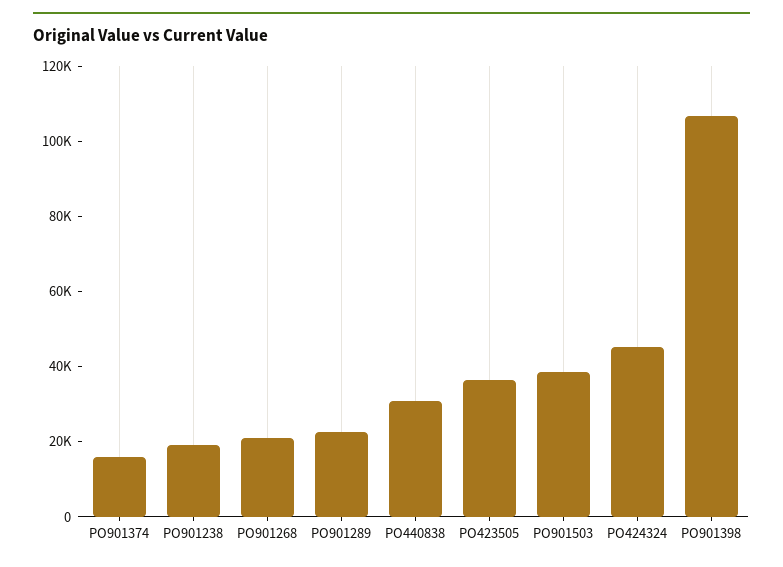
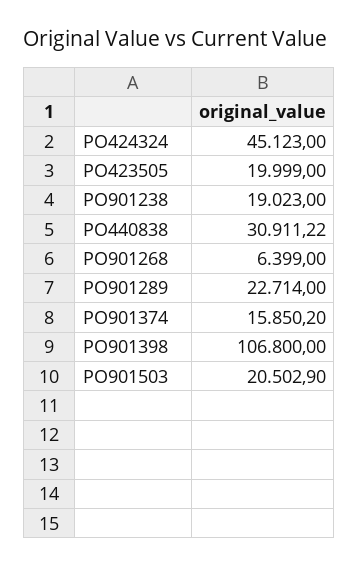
  {
    "PO901374": 15850.2,
    "PO901238": 19023,
-   "PO901268": 20000,
+   "PO901268": 6399,
    "PO901289": 22714,
    "PO440838": 30911.22,
-   "PO423505": 35000,
+   "PO423505": 19999,
-   "PO901503": 40000,
+   "PO901503": 20502.9,
    "PO424324": 45123,
    "PO901398": 106800
  }

